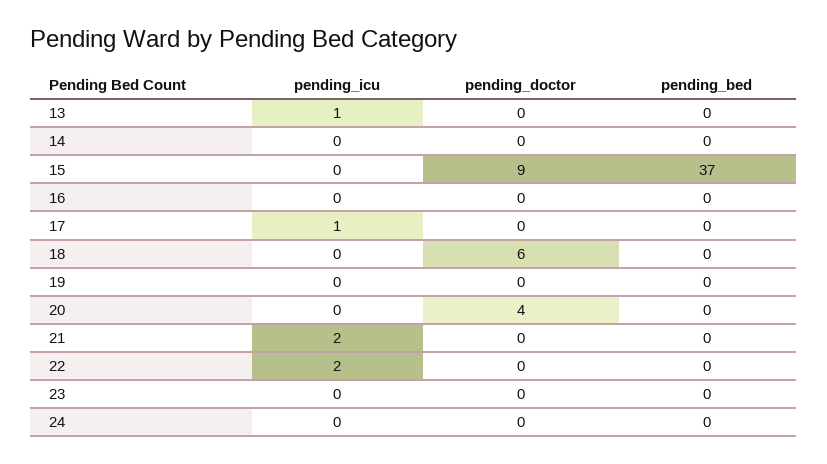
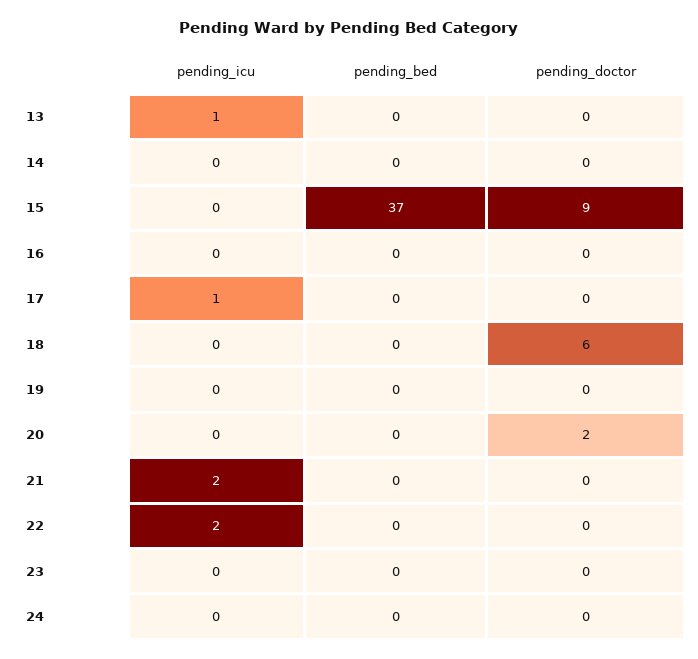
  {
    "pending_icu": {
      "13": 1,
      "14": 0,
      "15": 0,
      "16": 0,
      "17": 1,
      "18": 0,
      "19": 0,
      "20": 0,
      "21": 2,
      "22": 2,
      "23": 0,
      "24": 0
    },
    "pending_doctor": {
      "13": 0,
      "14": 0,
      "15": 9,
      "16": 0,
      "17": 0,
      "18": 6,
      "19": 0,
-     "20": 4,
+     "20": 2,
      "21": 0,
      "22": 0,
      "23": 0,
      "24": 0
    },
    "pending_bed": {
      "13": 0,
      "14": 0,
      "15": 37,
      "16": 0,
      "17": 0,
      "18": 0,
      "19": 0,
      "20": 0,
      "21": 0,
      "22": 0,
      "23": 0,
      "24": 0
    }
  }

